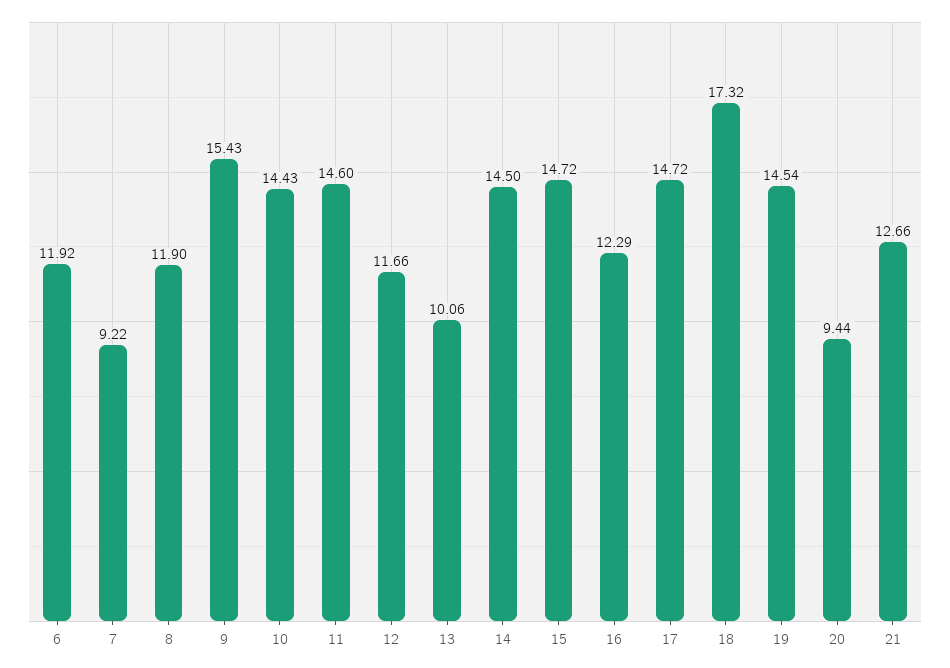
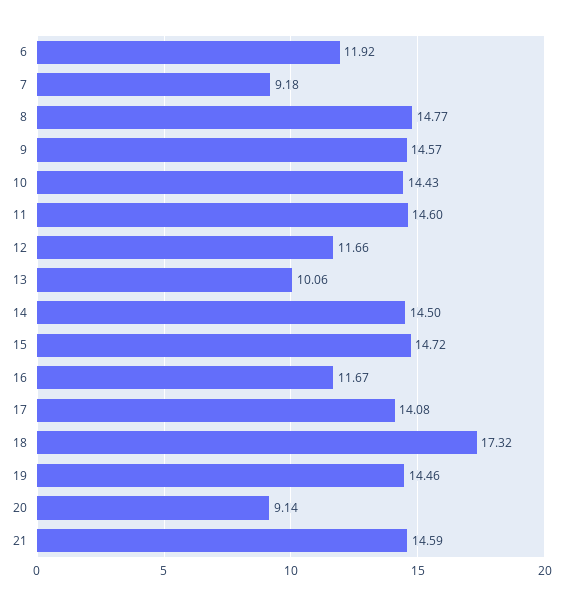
  {
    "6": 11.92,
-   "7": 9.22,
+   "7": 9.18,
-   "8": 11.9,
+   "8": 14.77,
-   "9": 15.43,
+   "9": 14.57,
    "10": 14.43,
    "11": 14.6,
    "12": 11.66,
    "13": 10.06,
    "14": 14.5,
    "15": 14.72,
-   "16": 12.29,
+   "16": 11.67,
-   "17": 14.72,
+   "17": 14.08,
    "18": 17.32,
-   "19": 14.54,
+   "19": 14.46,
-   "20": 9.44,
+   "20": 9.14,
-   "21": 12.66
+   "21": 14.59
  }

